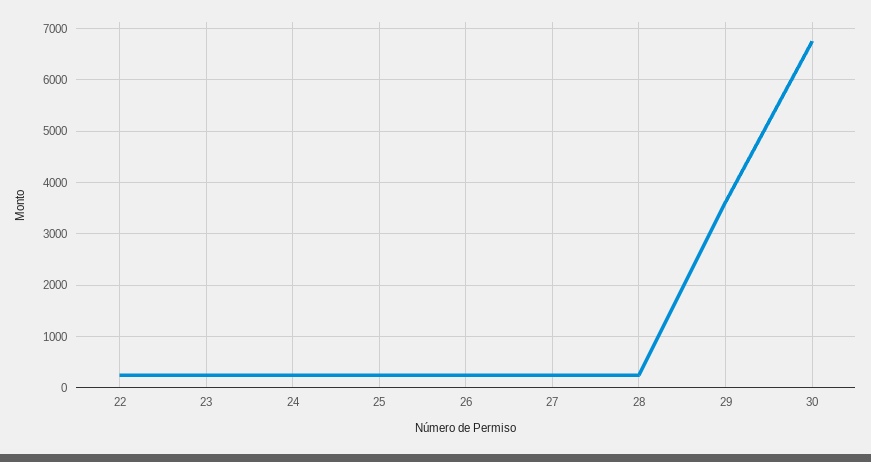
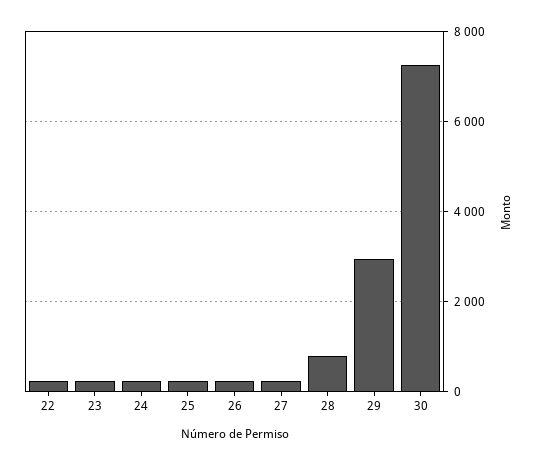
  {
    "22": 200,
    "23": 200,
    "24": 200,
    "25": 200,
    "26": 200,
    "27": 200,
-   "28": 200,
+   "28": 800,
-   "29": 3600,
+   "29": 3000,
-   "30": 6800
+   "30": 7200
  }

